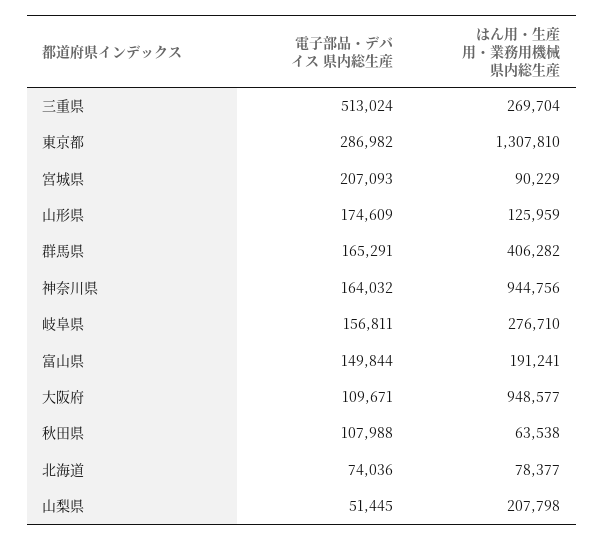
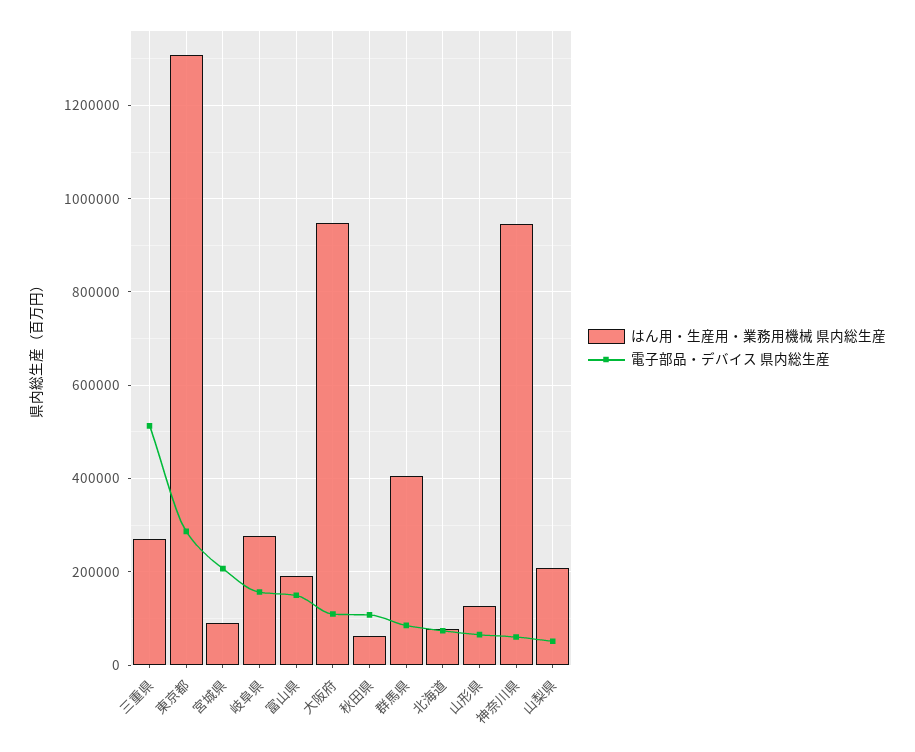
  {
    "電子部品・デバイス 県内総生産": {
      "三重県": 513024,
      "東京都": 286982,
      "宮城県": 207093,
-     "山形県": 174609,
+     "山形県": 60000,
-     "群馬県": 165291,
+     "群馬県": 80000,
-     "神奈川県": 164032,
+     "神奈川県": 60000,
      "岐阜県": 156811,
      "富山県": 149844,
      "大阪府": 109671,
      "秋田県": 107988,
      "北海道": 74036,
      "山梨県": 51445
    },
    "はん用・生産用・業務用機械 県内総生産": {
      "三重県": 269704,
      "東京都": 1307810,
      "宮城県": 90229,
      "山形県": 125959,
      "群馬県": 406282,
      "神奈川県": 944756,
      "岐阜県": 276710,
      "富山県": 191241,
      "大阪府": 948577,
      "秋田県": 63538,
      "北海道": 78377,
      "山梨県": 207798
    }
  }

